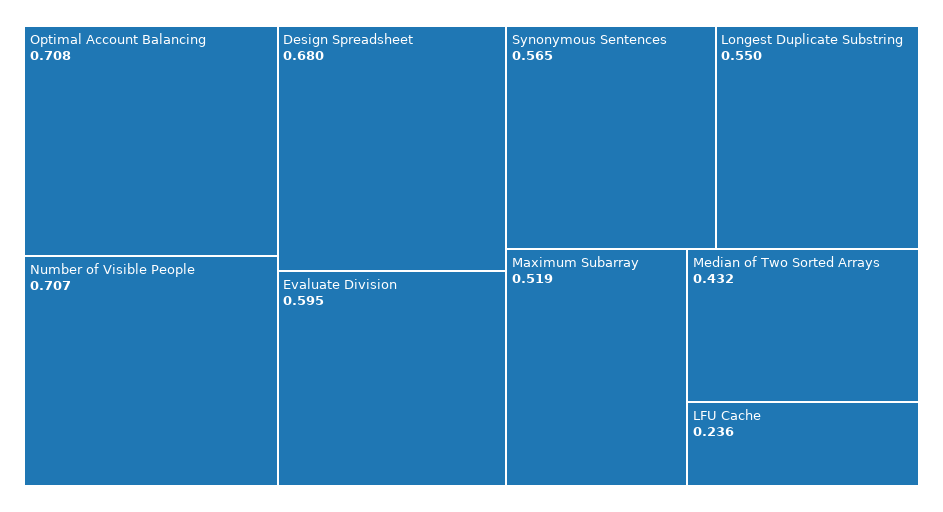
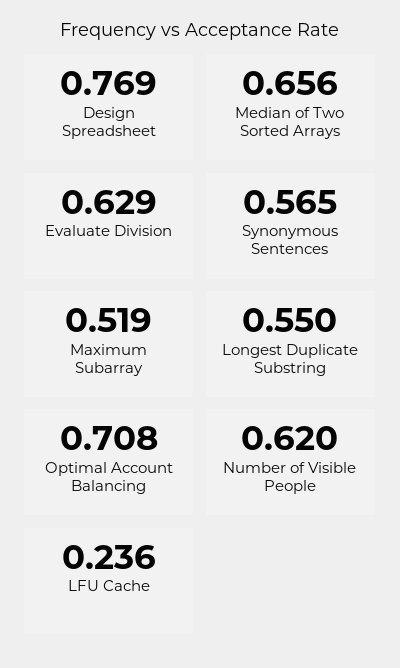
  {
    "Optimal Account Balancing": 0.708,
-   "Number of Visible People": 0.707,
+   "Number of Visible People": 0.62,
-   "Design Spreadsheet": 0.68,
+   "Design Spreadsheet": 0.769,
-   "Evaluate Division": 0.595,
+   "Evaluate Division": 0.629,
    "Synonymous Sentences": 0.565,
    "Longest Duplicate Substring": 0.55,
    "Maximum Subarray": 0.519,
-   "Median of Two Sorted Arrays": 0.432,
+   "Median of Two Sorted Arrays": 0.656,
    "LFU Cache": 0.236
  }

